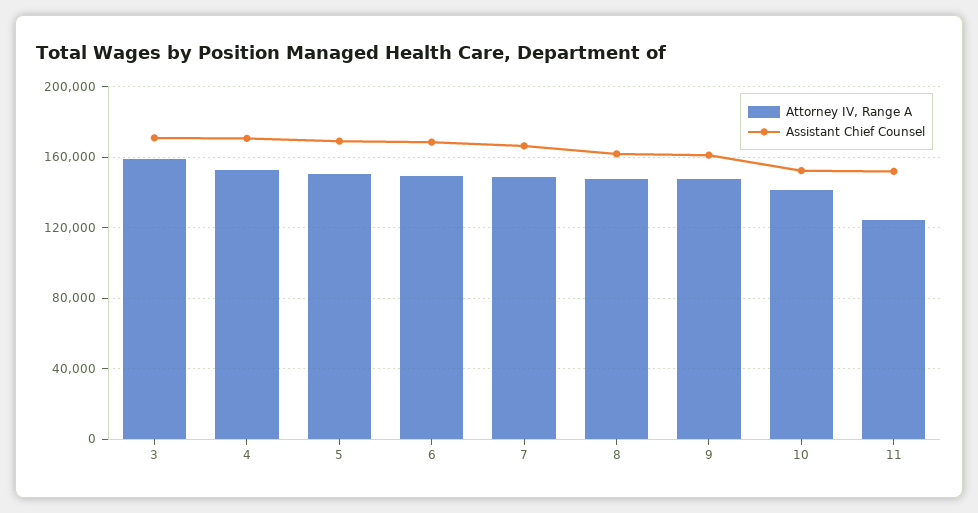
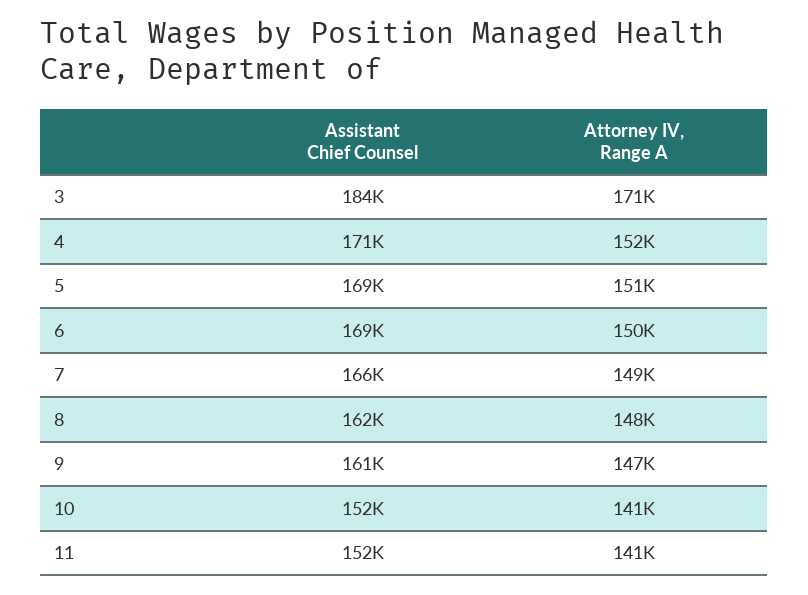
  {
    "Attorney IV, Range A": {
-     "3": 160000,
+     "3": 171000,
      "4": 152000,
      "5": 151000,
      "6": 150000,
      "7": 149000,
      "8": 148000,
      "9": 147000,
      "10": 141000,
-     "11": 125000
+     "11": 141000
    },
    "Assistant Chief Counsel": {
-     "3": 170000,
+     "3": 184000,
      "4": 171000,
      "5": 169000,
      "6": 169000,
      "7": 166000,
      "8": 162000,
      "9": 161000,
      "10": 152000,
      "11": 152000
    }
  }

